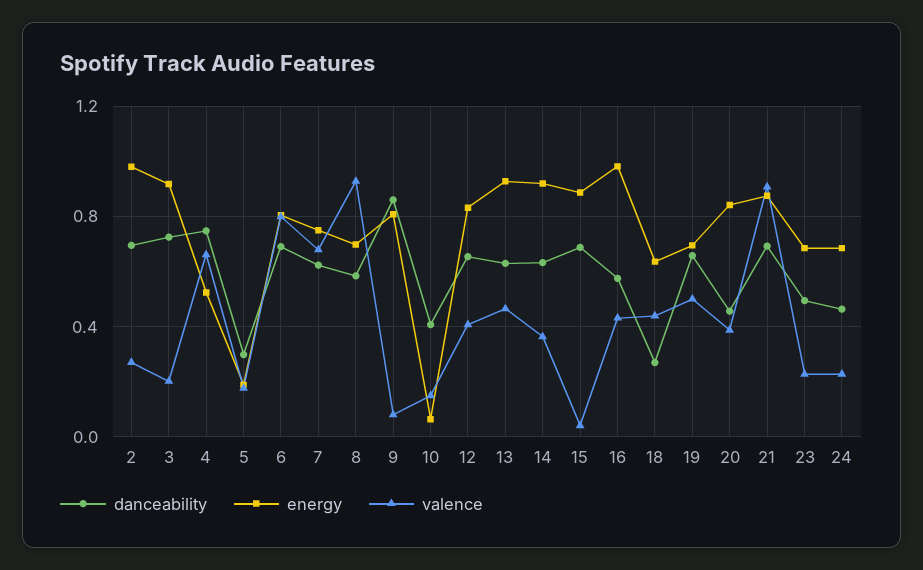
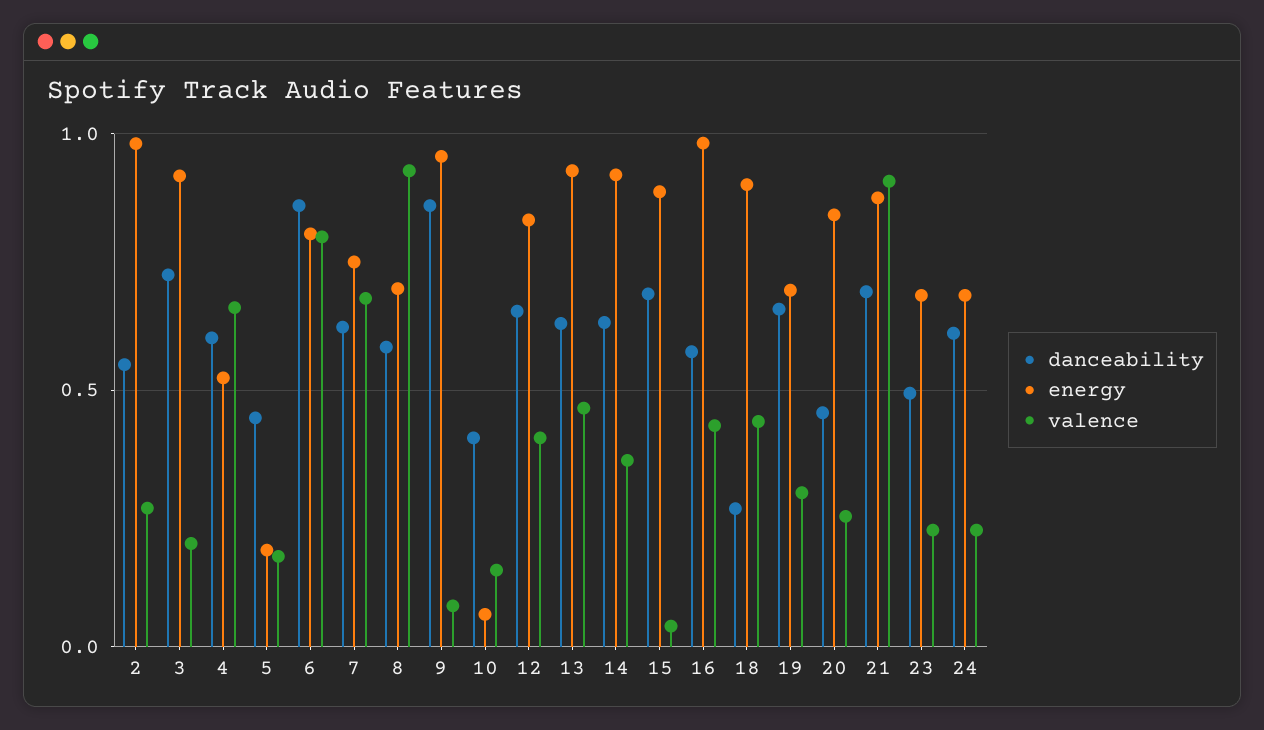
  {
    "danceability": {
-     "2": 0.7,
+     "2": 0.55,
      "3": 0.75,
-     "4": 0.75,
+     "4": 0.6,
-     "5": 0.3,
+     "5": 0.45,
-     "6": 0.7,
+     "6": 0.85,
      "7": 0.6,
      "8": 0.6,
      "9": 0.85,
      "10": 0.4,
      "12": 0.65,
      "13": 0.65,
      "14": 0.65,
      "15": 0.7,
      "16": 0.6,
      "18": 0.25,
      "19": 0.65,
      "20": 0.45,
      "21": 0.7,
      "23": 0.5,
-     "24": 0.45
+     "24": 0.6
    },
    "energy": {
      "2": 1,
      "3": 0.9,
      "4": 0.5,
      "5": 0.2,
      "6": 0.8,
      "7": 0.75,
      "8": 0.7,
-     "9": 0.8,
+     "9": 0.95,
      "10": 0.05,
      "12": 0.85,
      "13": 0.95,
      "14": 0.9,
      "15": 0.9,
      "16": 1,
-     "18": 0.65,
+     "18": 0.9,
      "19": 0.7,
      "20": 0.85,
      "21": 0.9,
      "23": 0.7,
      "24": 0.7
    },
    "valence": {
      "2": 0.25,
      "3": 0.2,
      "4": 0.65,
      "5": 0.2,
      "6": 0.8,
      "7": 0.7,
      "8": 0.95,
      "9": 0.1,
      "10": 0.15,
      "12": 0.4,
      "13": 0.45,
      "14": 0.35,
      "15": 0.05,
      "16": 0.45,
      "18": 0.45,
-     "19": 0.5,
+     "19": 0.3,
-     "20": 0.4,
+     "20": 0.25,
      "21": 0.9,
      "23": 0.25,
      "24": 0.25
    }
  }

